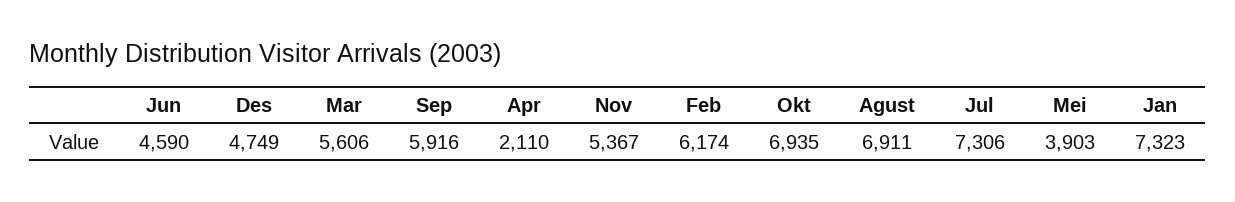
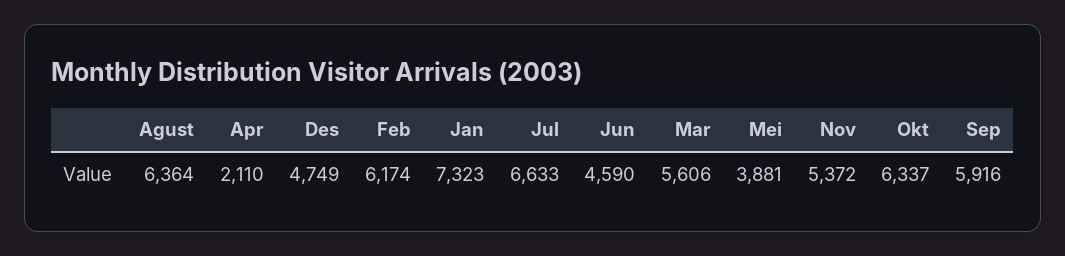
  {
    "Jun": 4590,
    "Des": 4749,
    "Mar": 5606,
    "Sep": 5916,
    "Apr": 2110,
-   "Nov": 5367,
+   "Nov": 5372,
    "Feb": 6174,
-   "Okt": 6935,
+   "Okt": 6337,
-   "Agust": 6911,
+   "Agust": 6364,
-   "Jul": 7306,
+   "Jul": 6633,
-   "Mei": 3903,
+   "Mei": 3881,
    "Jan": 7323
  }

